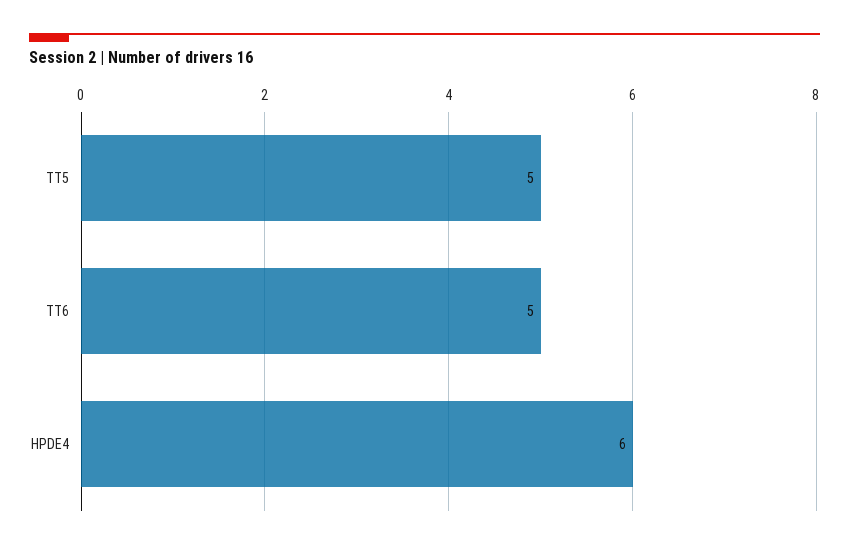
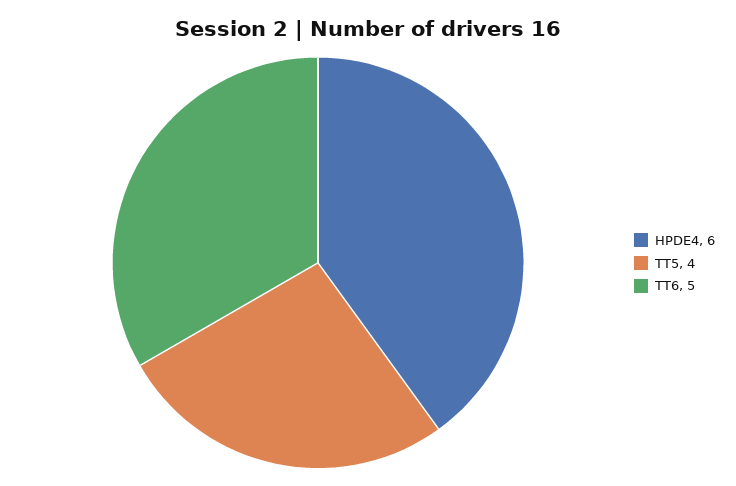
  {
-   "TT5": 5,
+   "TT5": 4,
    "TT6": 5,
    "HPDE4": 6
  }

